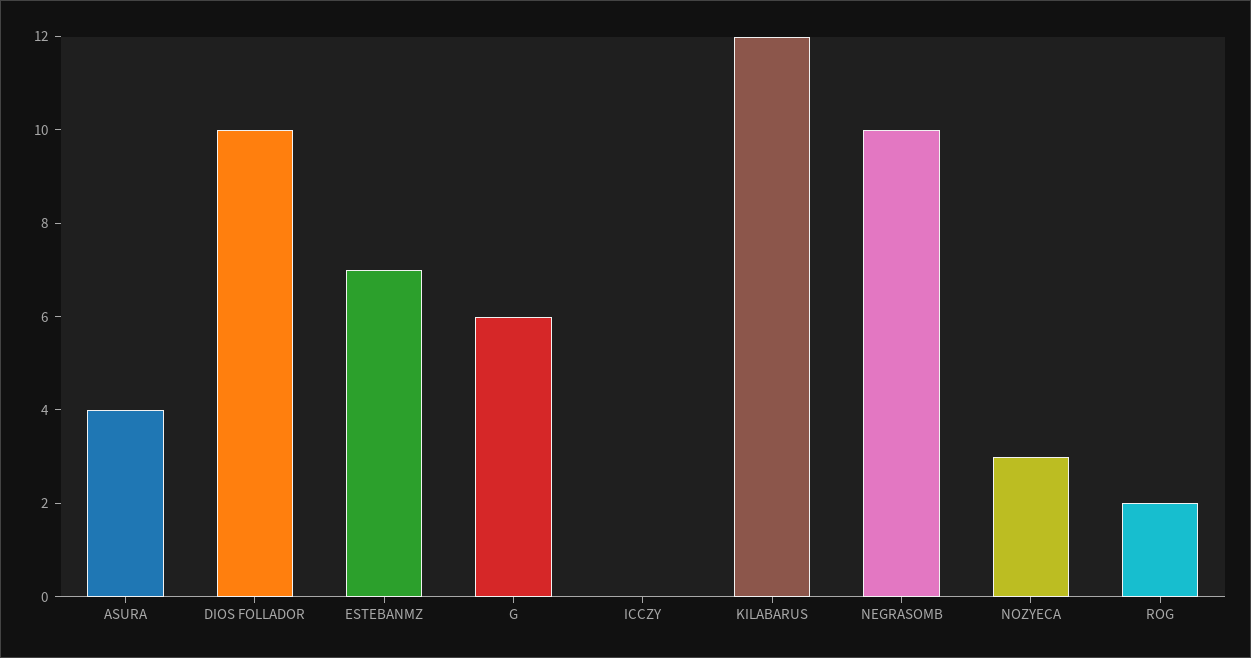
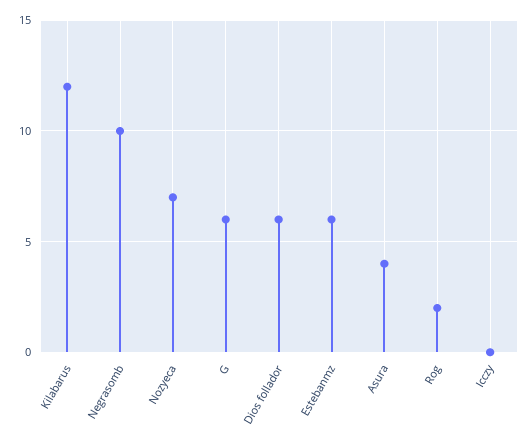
  {
    "ASURA": 4,
-   "DIOS FOLLADOR": 10,
+   "DIOS FOLLADOR": 6,
-   "ESTEBANMZ": 7,
+   "ESTEBANMZ": 6,
    "G": 6,
    "ICCZY": 0,
    "KILABARUS": 12,
    "NEGRASOMB": 10,
-   "NOZYECA": 3,
+   "NOZYECA": 7,
    "ROG": 2
  }

